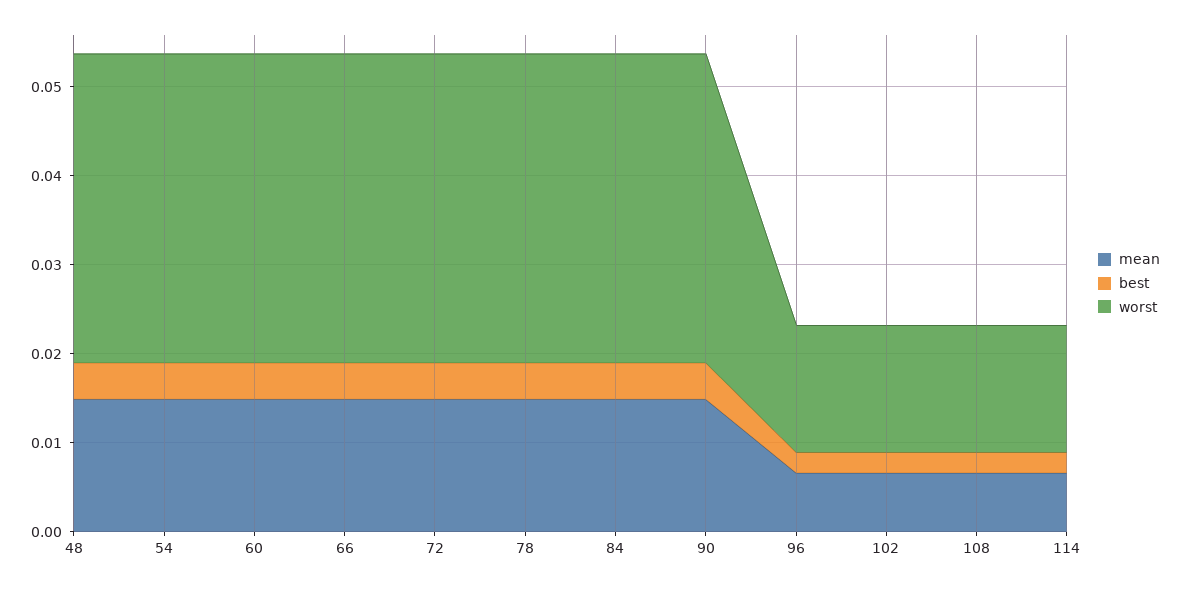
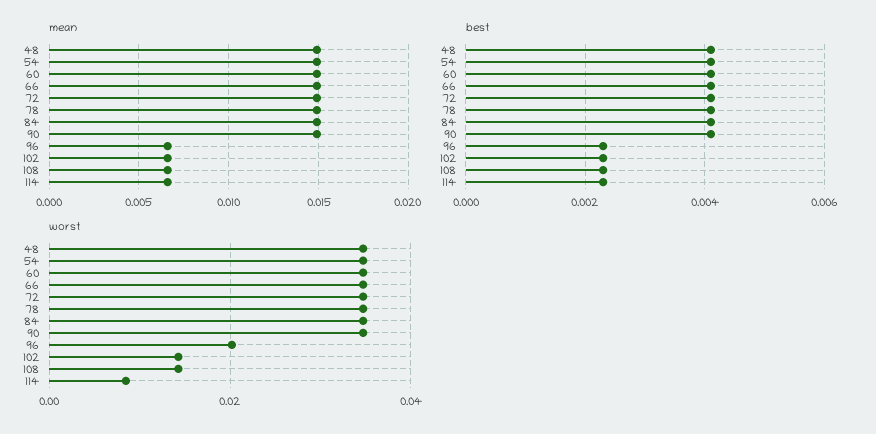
  {
    "mean": {
      "48": 0.015,
      "54": 0.015,
      "60": 0.015,
      "66": 0.015,
      "72": 0.015,
      "78": 0.015,
      "84": 0.015,
      "90": 0.015,
      "96": 0.0065,
      "102": 0.0065,
      "108": 0.0065,
      "114": 0.0065
    },
    "best": {
      "48": 0.004,
      "54": 0.004,
      "60": 0.004,
      "66": 0.004,
      "72": 0.004,
      "78": 0.004,
      "84": 0.004,
      "90": 0.004,
      "96": 0.0025,
      "102": 0.0025,
      "108": 0.0025,
      "114": 0.0025
    },
    "worst": {
      "48": 0.034,
      "54": 0.034,
      "60": 0.034,
      "66": 0.034,
      "72": 0.034,
      "78": 0.034,
      "84": 0.034,
      "90": 0.034,
-     "96": 0.014,
+     "96": 0.02,
      "102": 0.014,
      "108": 0.014,
-     "114": 0.014
+     "114": 0.008
    }
  }

